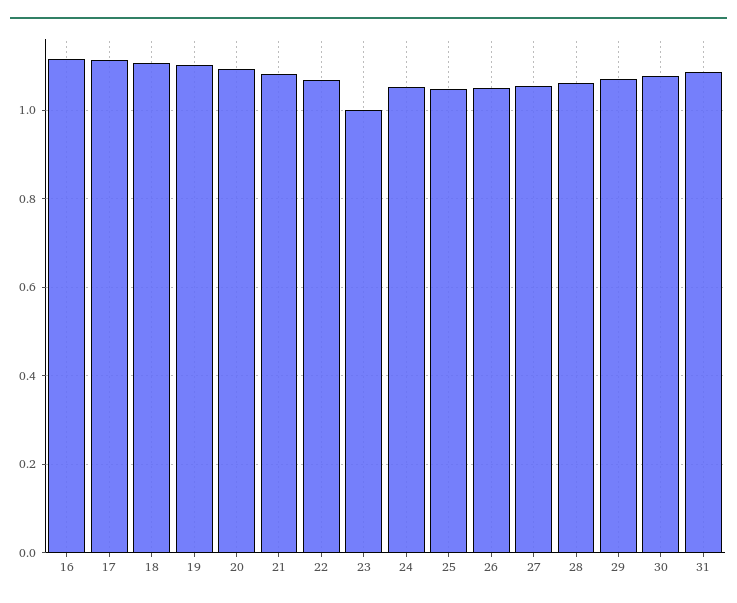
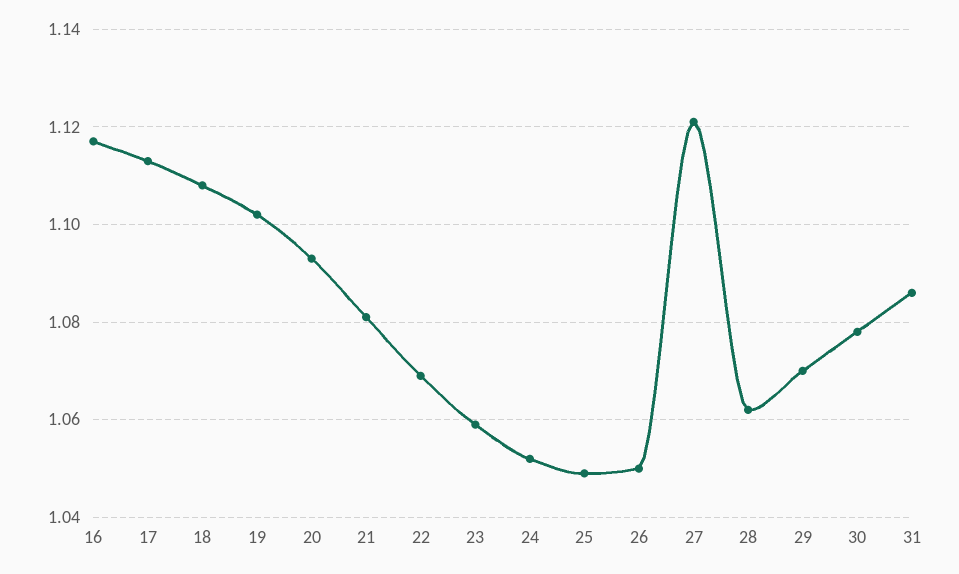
  {
    "16": 1.115,
    "17": 1.115,
    "18": 1.11,
    "19": 1.1,
    "20": 1.095,
    "21": 1.08,
    "22": 1.07,
-   "23": 1,
+   "23": 1.06,
    "24": 1.05,
    "25": 1.05,
    "26": 1.05,
-   "27": 1.06,
+   "27": 1.12,
    "28": 1.06,
    "29": 1.07,
    "30": 1.08,
    "31": 1.085
  }

